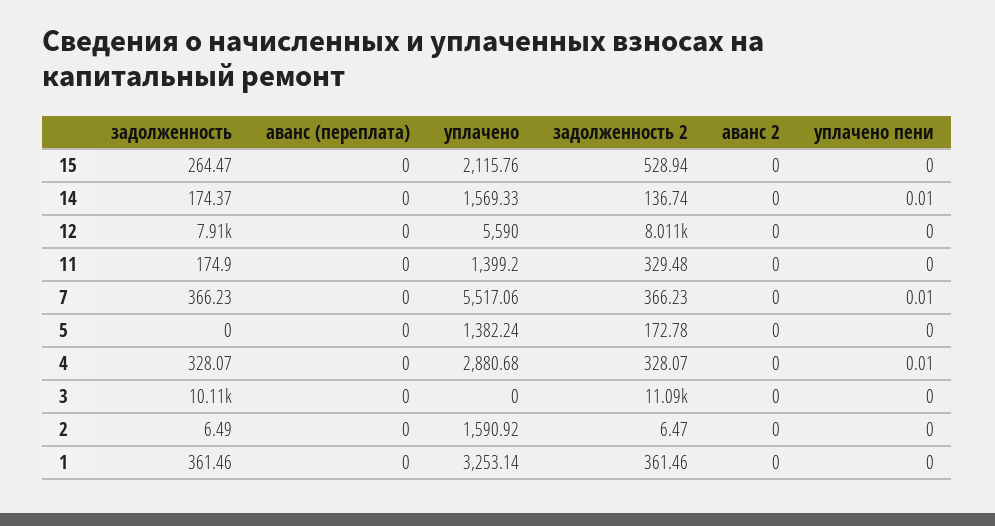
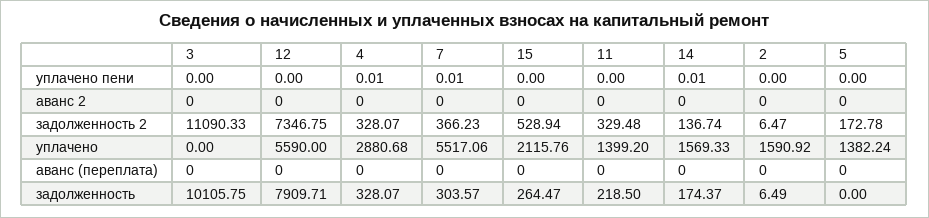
  {
    "задолженность": {
      "15": 264.47,
      "14": 174.37,
      "12": 7909.71,
-     "11": 174.9,
+     "11": 218.5,
-     "7": 366.23,
+     "7": 303.57,
      "5": 0,
      "4": 328.07,
      "3": 10105.75,
-     "2": 6.49,
+     "2": 6.49
-     "1": 361.46
    },
    "аванс (переплата)": {
      "15": 0,
      "14": 0,
      "12": 0,
      "11": 0,
      "7": 0,
      "5": 0,
      "4": 0,
      "3": 0,
-     "2": 0,
+     "2": 0
-     "1": 0
    },
    "уплачено": {
      "15": 2115.76,
      "14": 1569.33,
      "12": 5590,
      "11": 1399.2,
      "7": 5517.06,
      "5": 1382.24,
      "4": 2880.68,
      "3": 0,
-     "2": 1590.92,
+     "2": 1590.92
-     "1": 3253.14
    },
    "задолженность 2": {
      "15": 528.94,
      "14": 136.74,
-     "12": 8011,
+     "12": 7346.75,
      "11": 329.48,
      "7": 366.23,
      "5": 172.78,
      "4": 328.07,
      "3": 11090.33,
-     "2": 6.47,
+     "2": 6.47
-     "1": 361.46
    },
    "аванс 2": {
      "15": 0,
      "14": 0,
      "12": 0,
      "11": 0,
      "7": 0,
      "5": 0,
      "4": 0,
      "3": 0,
-     "2": 0,
+     "2": 0
-     "1": 0
    },
    "уплачено пени": {
      "15": 0,
      "14": 0.01,
      "12": 0,
      "11": 0,
      "7": 0.01,
      "5": 0,
      "4": 0.01,
      "3": 0,
-     "2": 0,
+     "2": 0
-     "1": 0
    }
  }

